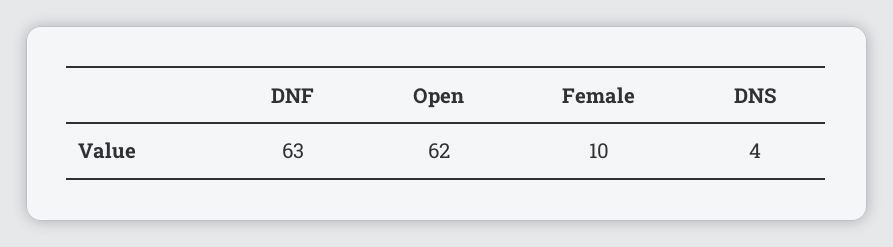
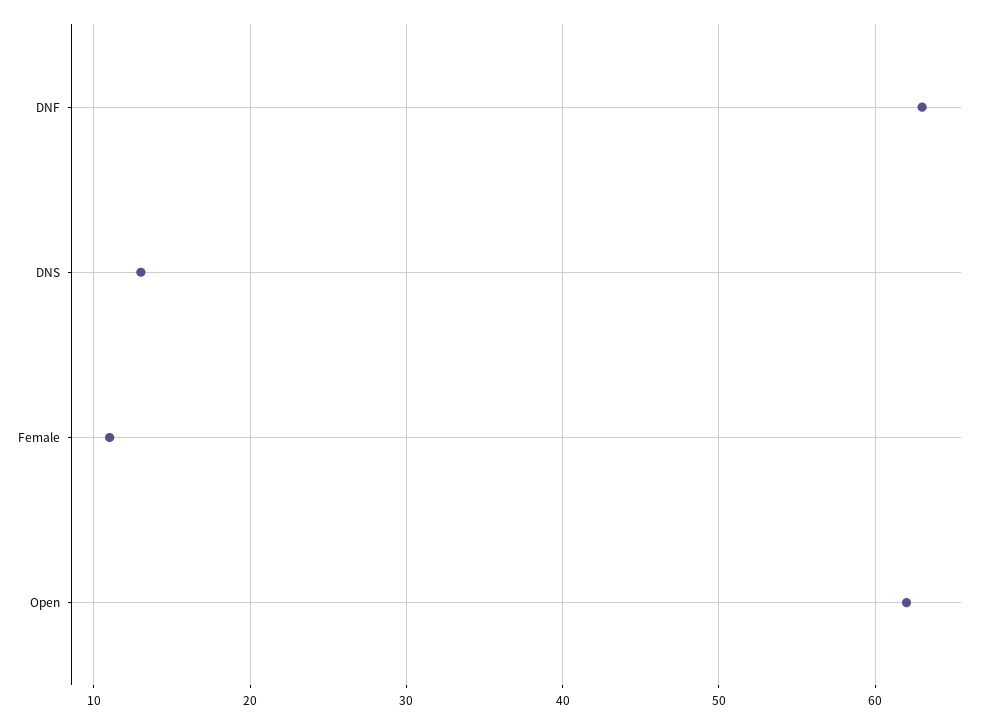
  {
    "DNF": 63,
    "Open": 62,
-   "Female": 10,
+   "Female": 11,
-   "DNS": 4
+   "DNS": 13
  }

